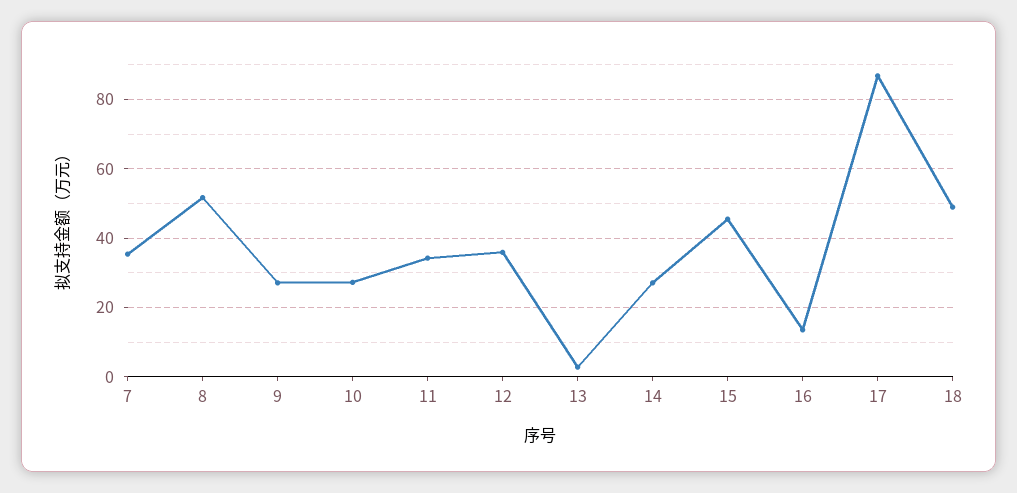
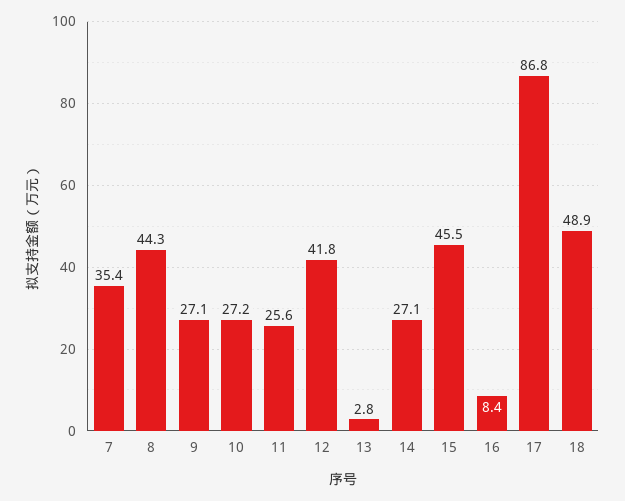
  {
    "7": 35.4,
-   "8": 52,
+   "8": 44.3,
    "9": 27.1,
    "10": 27.2,
-   "11": 34,
+   "11": 25.6,
-   "12": 36,
+   "12": 41.8,
    "13": 2.8,
    "14": 27.1,
    "15": 45.5,
-   "16": 14,
+   "16": 8.4,
    "17": 86.8,
    "18": 48.9
  }

